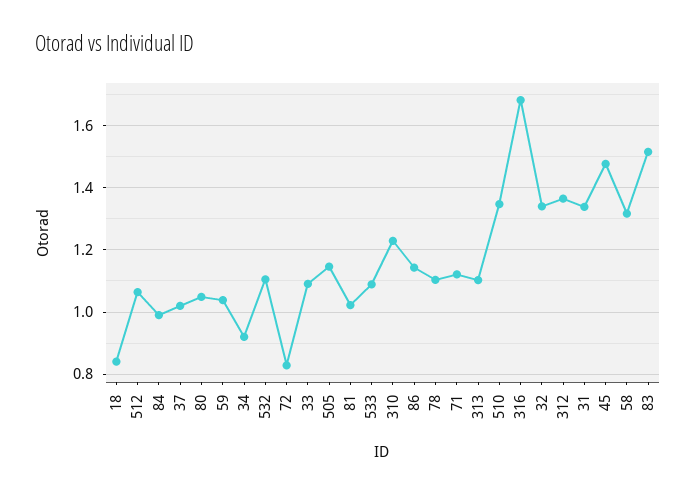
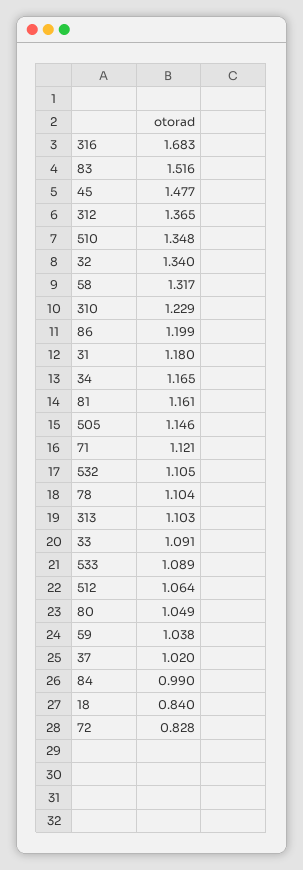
  {
    "18": 0.84,
    "512": 1.064,
    "84": 0.99,
    "37": 1.02,
    "80": 1.049,
    "59": 1.038,
-   "34": 0.92,
+   "34": 1.165,
    "532": 1.105,
    "72": 0.828,
    "33": 1.091,
    "505": 1.146,
-   "81": 1.02,
+   "81": 1.161,
    "533": 1.089,
    "310": 1.229,
-   "86": 1.14,
+   "86": 1.199,
    "78": 1.104,
    "71": 1.121,
    "313": 1.103,
    "510": 1.348,
    "316": 1.683,
    "32": 1.34,
    "312": 1.365,
-   "31": 1.34,
+   "31": 1.18,
    "45": 1.477,
    "58": 1.317,
    "83": 1.516
  }

